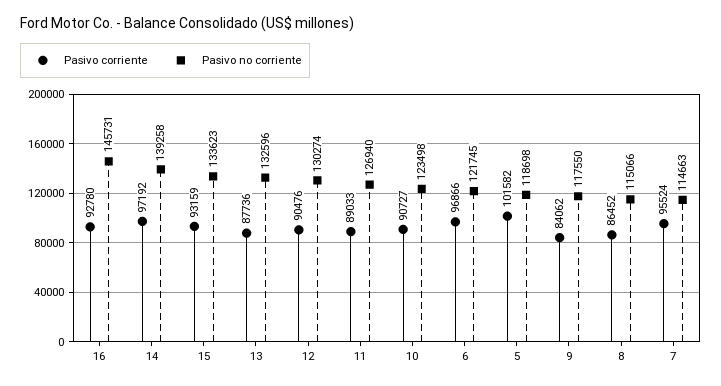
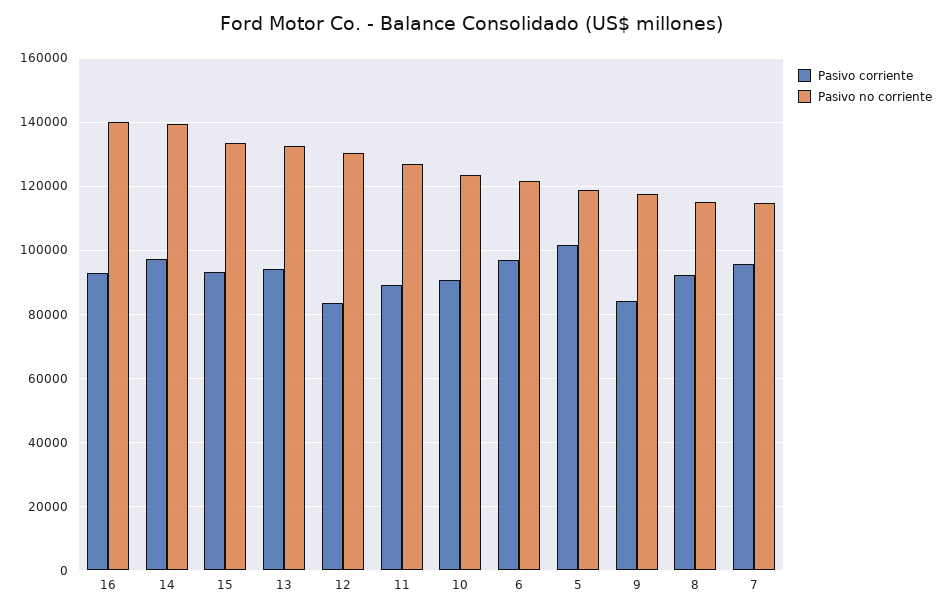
  {
    "Pasivo corriente": {
      "16": 92780,
      "14": 97192,
      "15": 93159,
-     "13": 87736,
+     "13": 94000,
-     "12": 90476,
+     "12": 84000,
      "11": 89033,
      "10": 90727,
      "6": 96866,
      "5": 101582,
      "9": 84062,
-     "8": 86452,
+     "8": 92000,
      "7": 95524
    },
    "Pasivo no corriente": {
-     "16": 145731,
+     "16": 140000,
      "14": 139258,
      "15": 133623,
      "13": 132596,
      "12": 130274,
      "11": 126940,
      "10": 123498,
      "6": 121745,
      "5": 118698,
      "9": 117550,
      "8": 115066,
      "7": 114663
    }
  }

